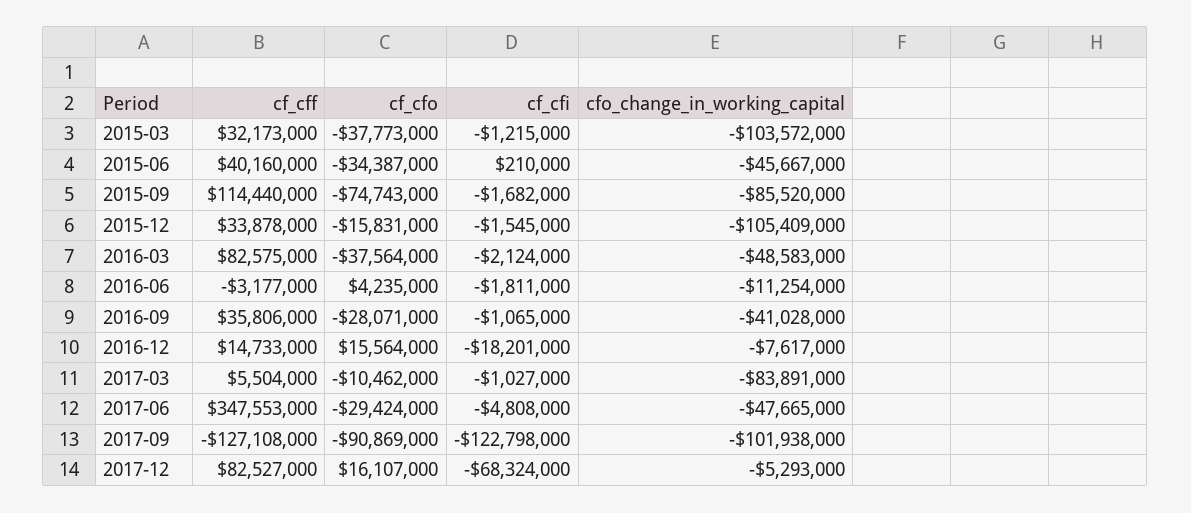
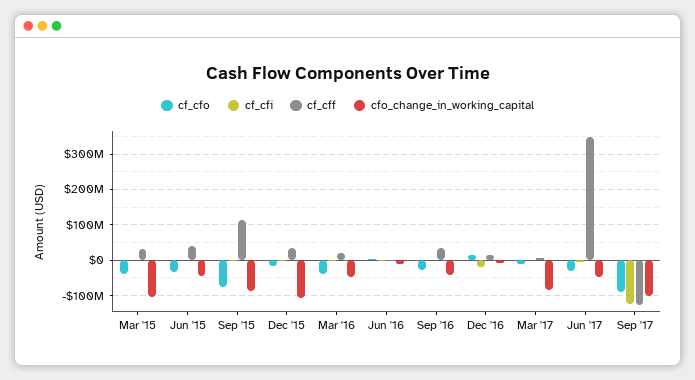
  {
    "cf_cff": {
      "2015-03": 32173000,
      "2015-06": 40160000,
      "2015-09": 114440000,
      "2015-12": 33878000,
-     "2016-03": 82575000,
+     "2016-03": 20000000,
      "2016-06": -3177000,
      "2016-09": 35806000,
      "2016-12": 14733000,
      "2017-03": 5504000,
      "2017-06": 347553000,
-     "2017-09": -127108000,
+     "2017-09": -127108000
-     "2017-12": 82527000
    },
    "cf_cfo": {
      "2015-03": -37773000,
      "2015-06": -34387000,
      "2015-09": -74743000,
      "2015-12": -15831000,
      "2016-03": -37564000,
      "2016-06": 4235000,
      "2016-09": -28071000,
      "2016-12": 15564000,
      "2017-03": -10462000,
      "2017-06": -29424000,
-     "2017-09": -90869000,
+     "2017-09": -90869000
-     "2017-12": 16107000
    },
    "cf_cfi": {
      "2015-03": -1215000,
      "2015-06": 210000,
      "2015-09": -1682000,
      "2015-12": -1545000,
      "2016-03": -2124000,
      "2016-06": -1811000,
      "2016-09": -1065000,
      "2016-12": -18201000,
      "2017-03": -1027000,
      "2017-06": -4808000,
-     "2017-09": -122798000,
+     "2017-09": -122798000
-     "2017-12": -68324000
    },
    "cfo_change_in_working_capital": {
      "2015-03": -103572000,
      "2015-06": -45667000,
      "2015-09": -85520000,
      "2015-12": -105409000,
      "2016-03": -48583000,
      "2016-06": -11254000,
      "2016-09": -41028000,
      "2016-12": -7617000,
      "2017-03": -83891000,
      "2017-06": -47665000,
-     "2017-09": -101938000,
+     "2017-09": -101938000
-     "2017-12": -5293000
    }
  }

